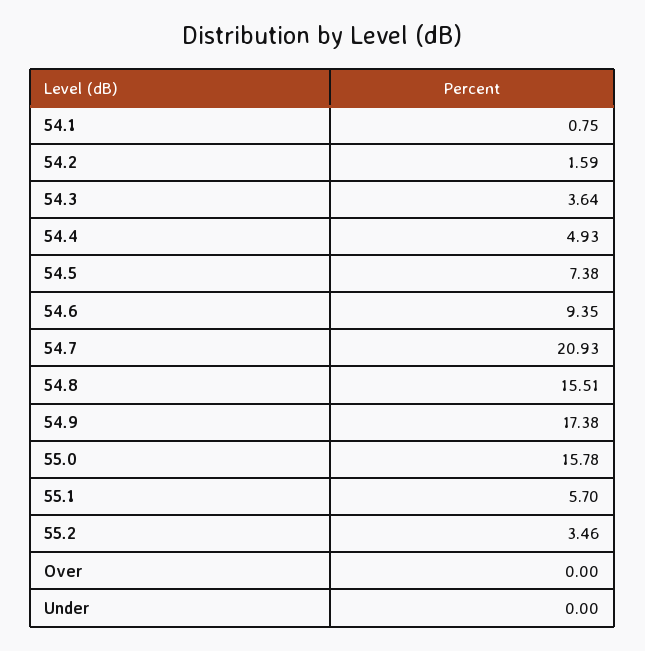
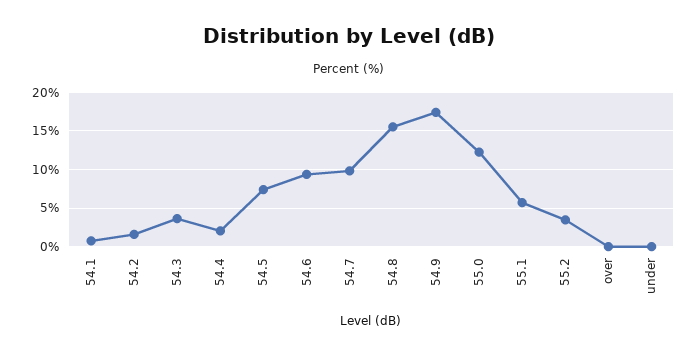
  {
    "54.1": 0.75,
    "54.2": 1.59,
    "54.3": 3.64,
-   "54.4": 4.93,
+   "54.4": 2,
    "54.5": 7.38,
    "54.6": 9.35,
-   "54.7": 20.93,
+   "54.7": 10,
    "54.8": 15.51,
    "54.9": 17.38,
-   "55.0": 15.78,
+   "55.0": 12,
    "55.1": 5.7,
    "55.2": 3.46,
    "Over": 0,
    "Under": 0
  }

